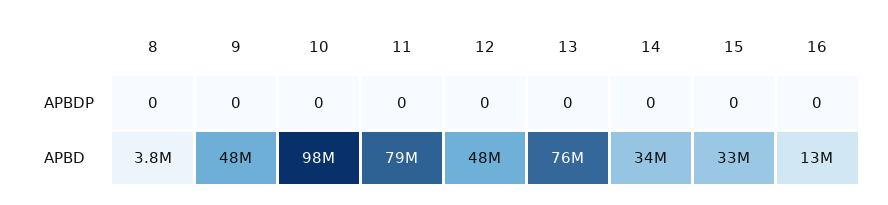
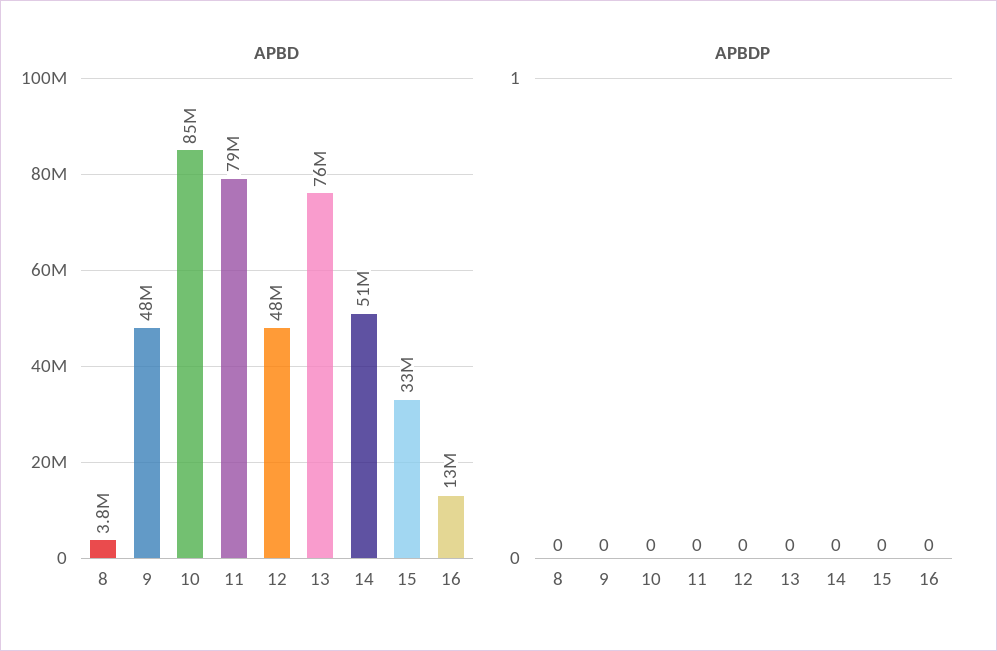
  {
    "APBDP": {
      "8": 0,
      "9": 0,
      "10": 0,
      "11": 0,
      "12": 0,
      "13": 0,
      "14": 0,
      "15": 0,
      "16": 0
    },
    "APBD": {
      "8": 3800000,
      "9": 48000000,
-     "10": 98000000,
+     "10": 85000000,
      "11": 79000000,
      "12": 48000000,
      "13": 76000000,
-     "14": 34000000,
+     "14": 51000000,
      "15": 33000000,
      "16": 13000000
    }
  }

